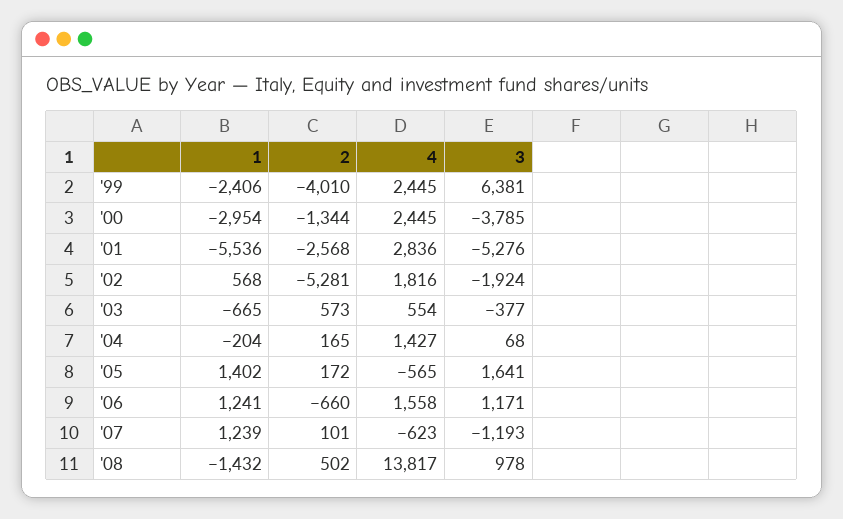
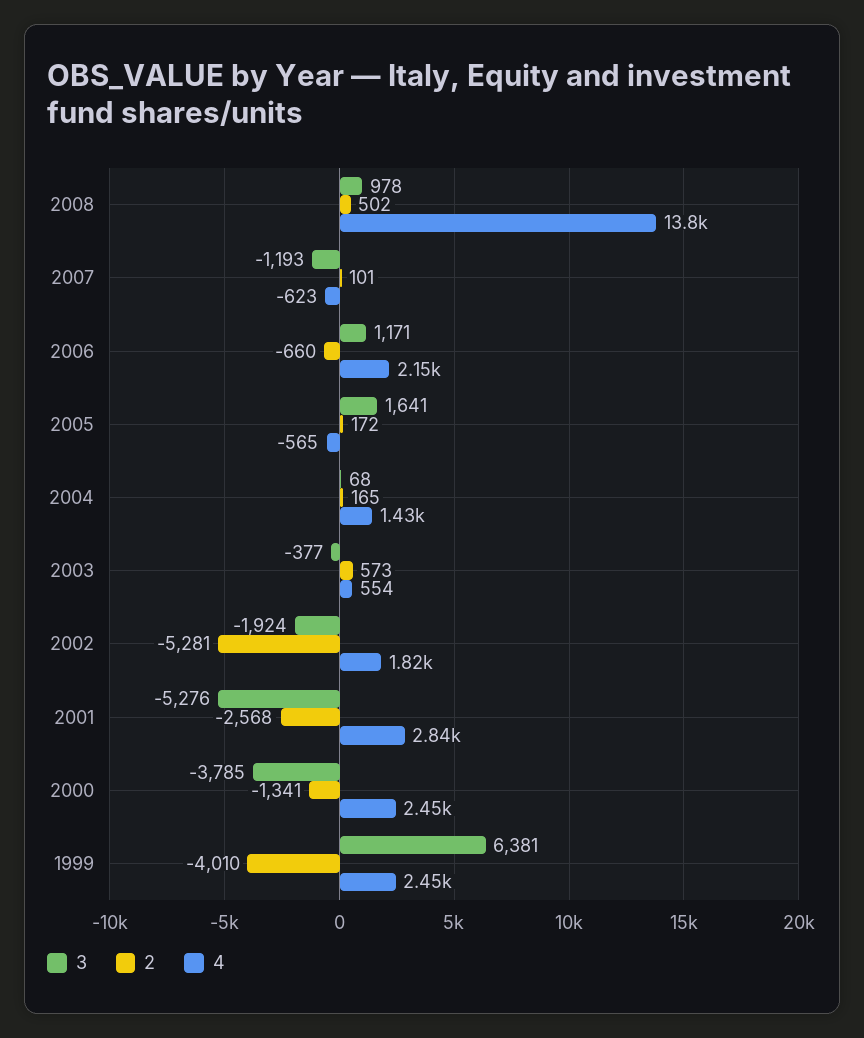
  {
-   "1": {
-     "'99": -2406,
-     "'00": -2954,
-     "'01": -5536,
-     "'02": 568,
-     "'03": -665,
-     "'04": -204,
-     "'05": 1402,
-     "'06": 1241,
-     "'07": 1239,
-     "'08": -1432
-   },
    "2": {
      "'99": -4010,
-     "'00": -1344,
+     "'00": -1341,
      "'01": -2568,
      "'02": -5281,
      "'03": 573,
      "'04": 165,
      "'05": 172,
      "'06": -660,
      "'07": 101,
      "'08": 502
    },
    "4": {
      "'99": 2445,
      "'00": 2445,
      "'01": 2836,
      "'02": 1816,
      "'03": 554,
      "'04": 1427,
      "'05": -565,
-     "'06": 1558,
+     "'06": 2150,
      "'07": -623,
      "'08": 13817
    },
    "3": {
      "'99": 6381,
      "'00": -3785,
      "'01": -5276,
      "'02": -1924,
      "'03": -377,
      "'04": 68,
      "'05": 1641,
      "'06": 1171,
      "'07": -1193,
      "'08": 978
    }
  }

